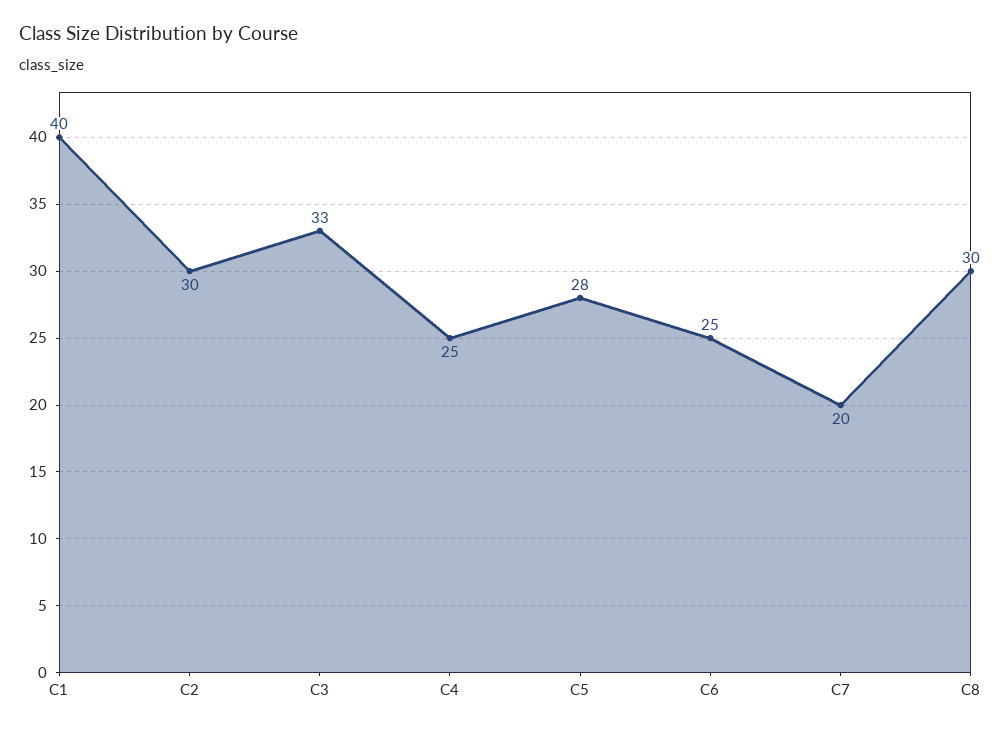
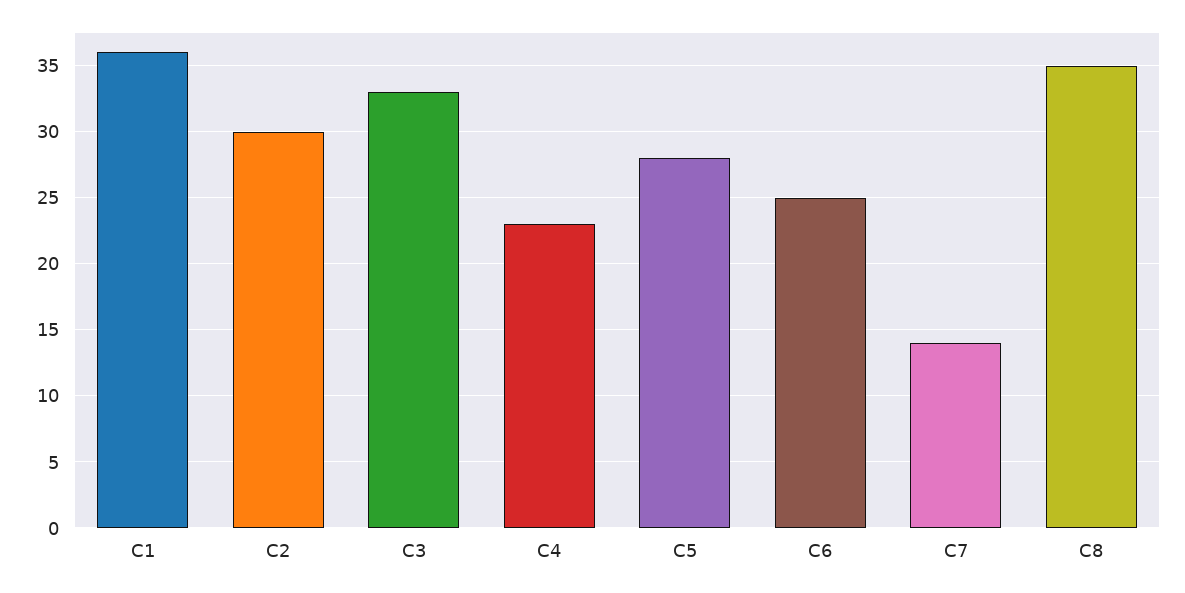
  {
-   "C1": 40,
+   "C1": 36,
    "C2": 30,
    "C3": 33,
-   "C4": 25,
+   "C4": 23,
    "C5": 28,
    "C6": 25,
-   "C7": 20,
+   "C7": 14,
-   "C8": 30
+   "C8": 35
  }

